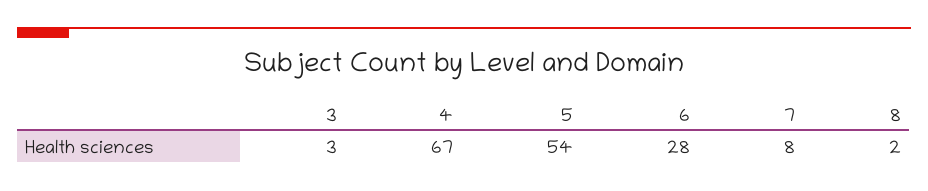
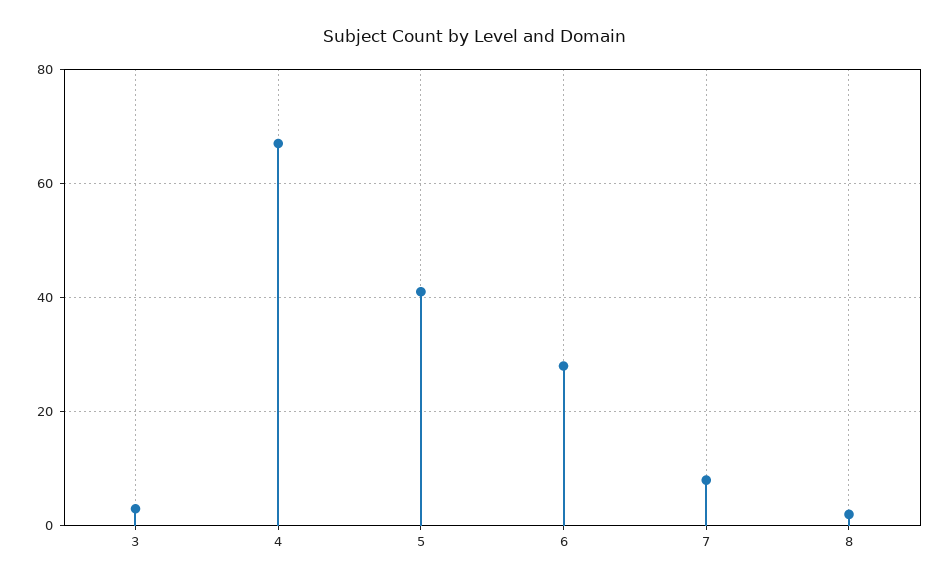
  {
    "3": 3,
    "4": 67,
-   "5": 54,
+   "5": 40,
    "6": 28,
    "7": 8,
    "8": 2
  }

